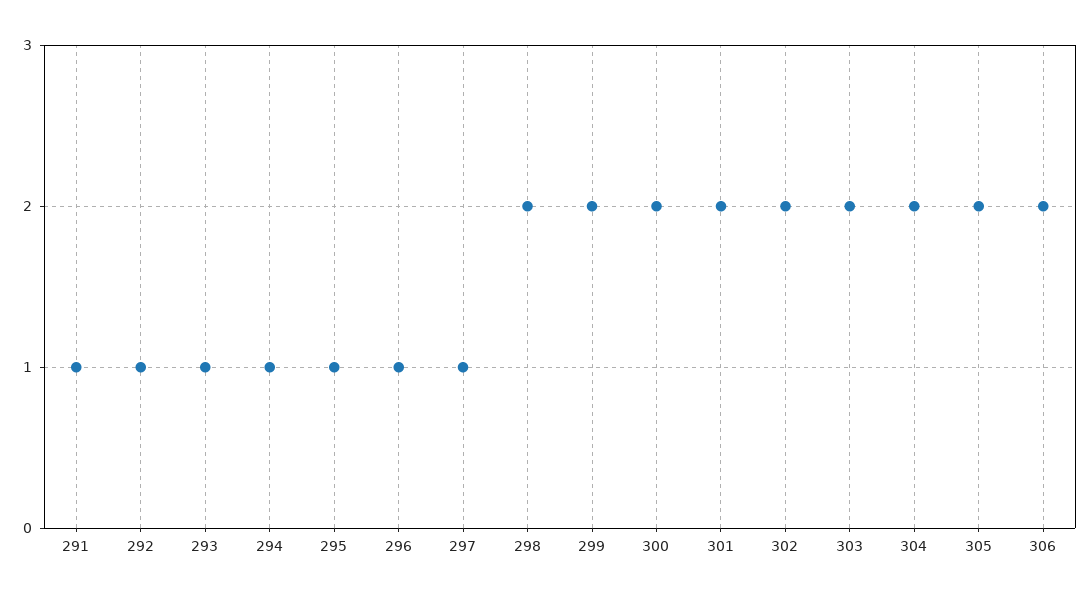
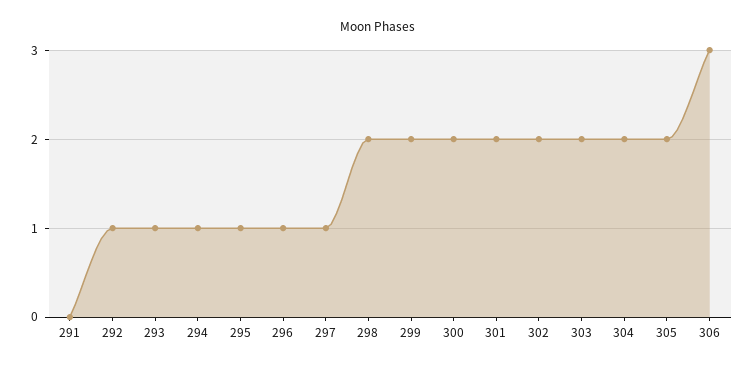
  {
-   "291": 1,
+   "291": 0,
    "292": 1,
    "293": 1,
    "294": 1,
    "295": 1,
    "296": 1,
    "297": 1,
    "298": 2,
    "299": 2,
    "300": 2,
    "301": 2,
    "302": 2,
    "303": 2,
    "304": 2,
    "305": 2,
-   "306": 2
+   "306": 3
  }

